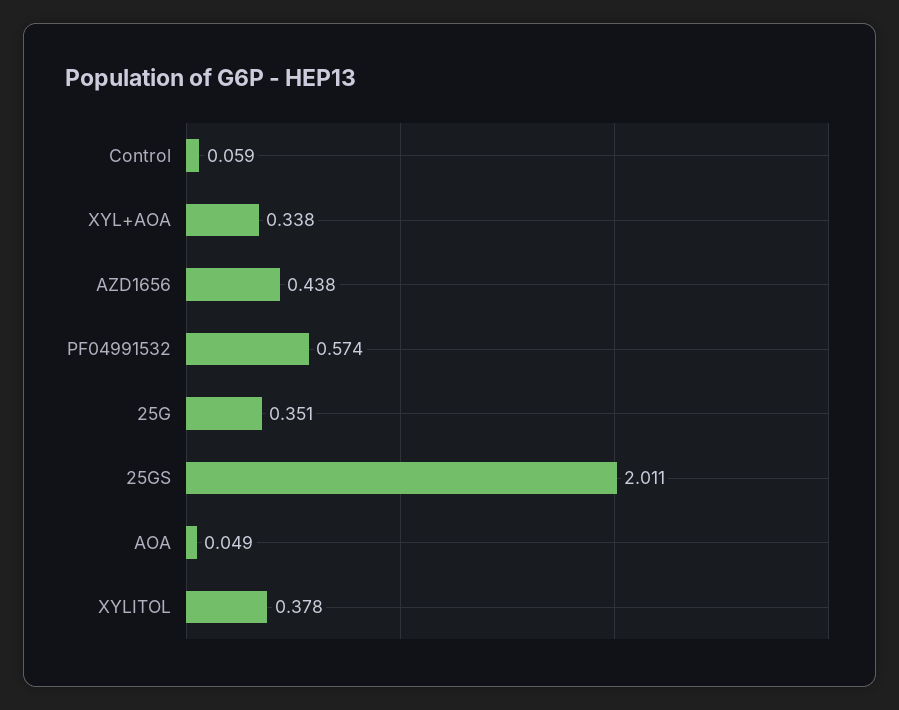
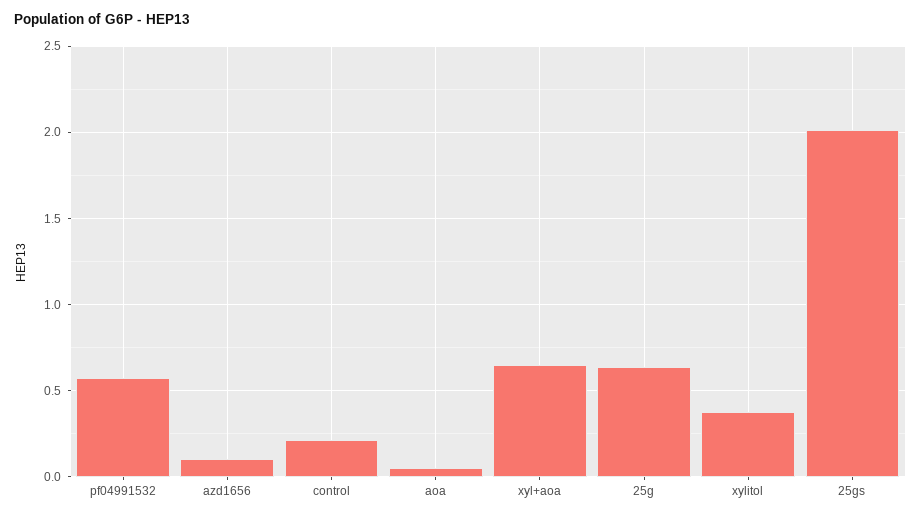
  {
-   "Control": 0.059,
+   "Control": 0.2,
-   "XYL+AOA": 0.338,
+   "XYL+AOA": 0.65,
-   "AZD1656": 0.438,
+   "AZD1656": 0.1,
    "PF04991532": 0.574,
-   "25G": 0.351,
+   "25G": 0.65,
    "25GS": 2.011,
    "AOA": 0.049,
    "XYLITOL": 0.378
  }

